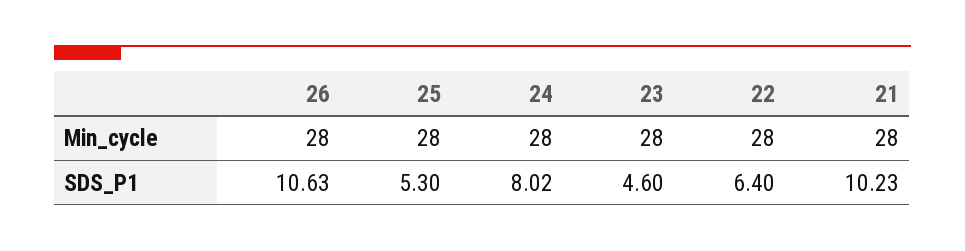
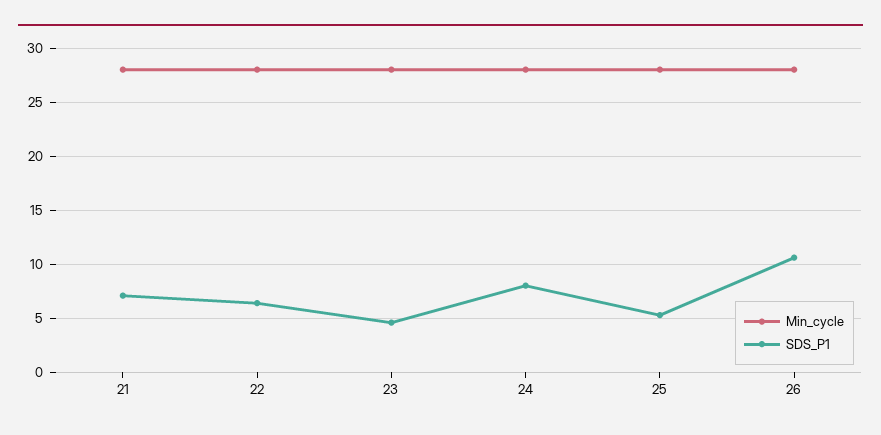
  {
    "Min_cycle": {
      "26": 28,
      "25": 28,
      "24": 28,
      "23": 28,
      "22": 28,
      "21": 28
    },
    "SDS_P1": {
      "26": 10.63,
      "25": 5.3,
      "24": 8.02,
      "23": 4.6,
      "22": 6.4,
-     "21": 10.23
+     "21": 7
    }
  }

